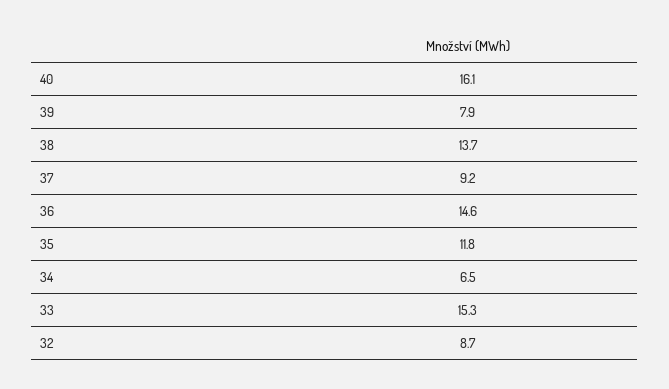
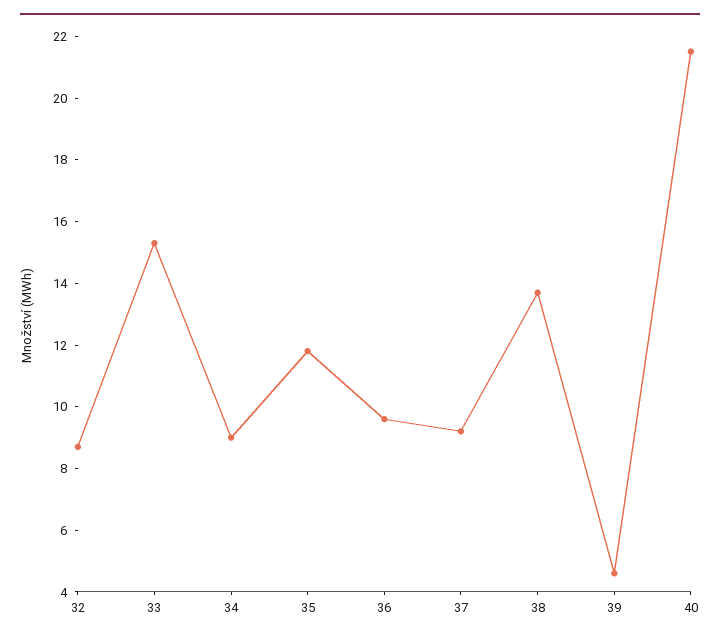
  {
-   "40": 16.1,
+   "40": 21.5,
-   "39": 7.9,
+   "39": 4.5,
    "38": 13.7,
    "37": 9.2,
-   "36": 14.6,
+   "36": 9.5,
    "35": 11.8,
-   "34": 6.5,
+   "34": 9,
    "33": 15.3,
    "32": 8.7
  }

